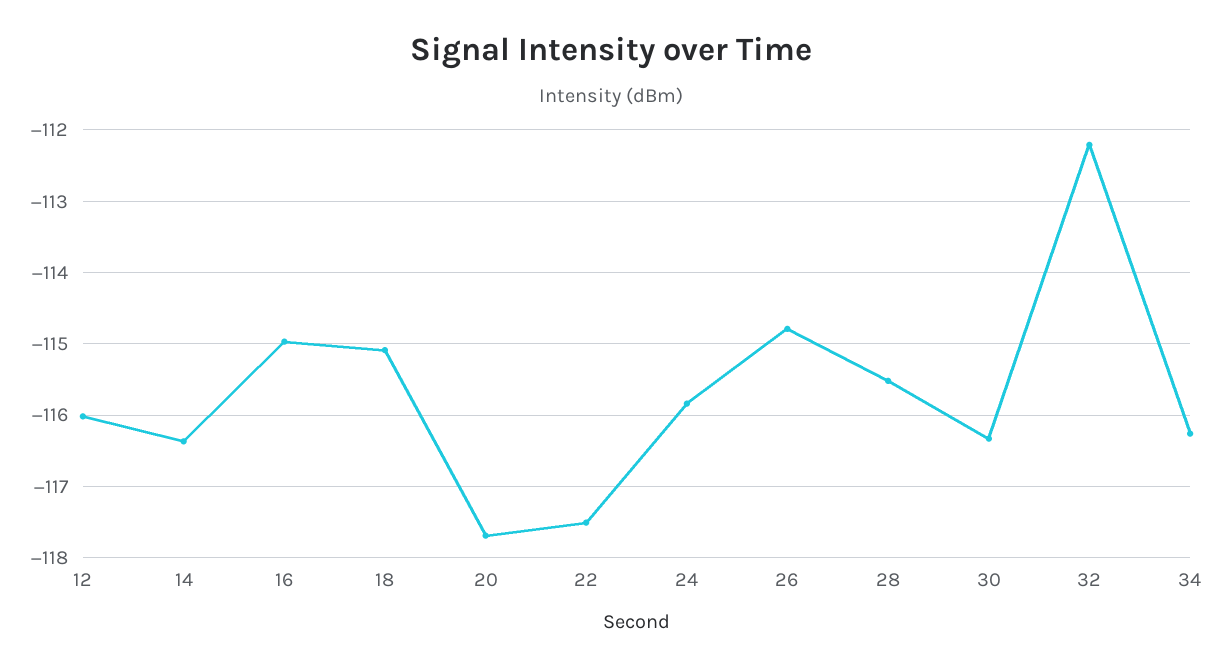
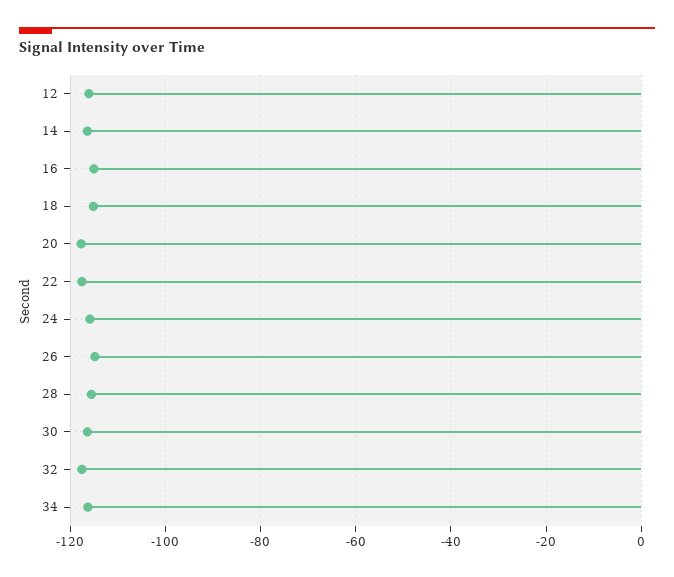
  {
    "12": -116,
    "14": -116.4,
    "16": -115,
    "18": -115.1,
    "20": -117.7,
    "22": -117.5,
    "24": -115.8,
    "26": -114.8,
    "28": -115.5,
    "30": -116.3,
-   "32": -112.2,
+   "32": -118,
    "34": -116.3
  }

